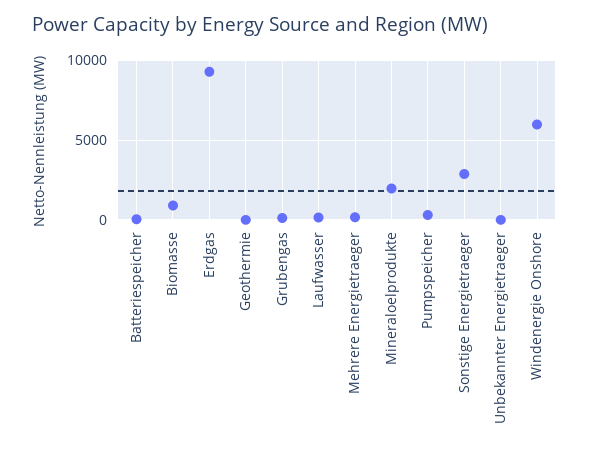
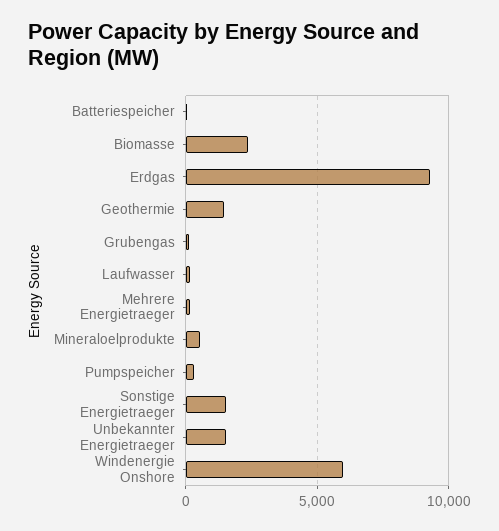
  {
    "Batteriespeicher": 0,
-   "Biomasse": 1000,
+   "Biomasse": 2500,
    "Erdgas": 9500,
-   "Geothermie": 0,
+   "Geothermie": 1500,
    "Grubengas": 0,
    "Laufwasser": 0,
    "Mehrere Energietraeger": 0,
-   "Mineraloelprodukte": 2000,
+   "Mineraloelprodukte": 500,
    "Pumpspeicher": 500,
-   "Sonstige Energietraeger": 3000,
+   "Sonstige Energietraeger": 1500,
-   "Unbekannter Energietraeger": 0,
+   "Unbekannter Energietraeger": 1500,
    "Windenergie Onshore": 6000
  }

